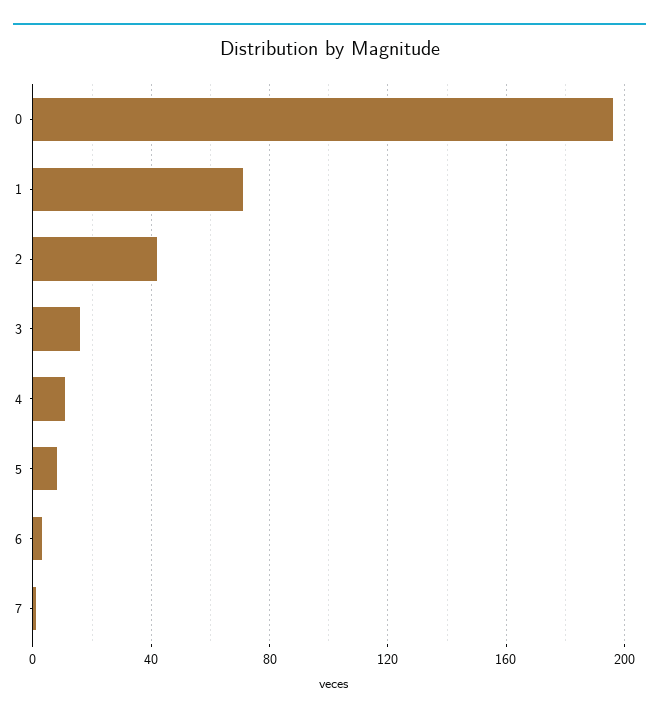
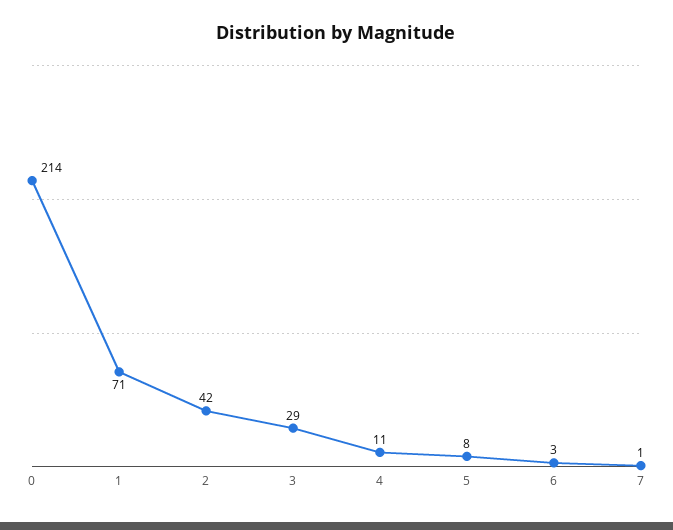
  {
-   "0": 195,
+   "0": 214,
    "1": 71,
    "2": 42,
-   "3": 15,
+   "3": 29,
    "4": 11,
    "5": 8,
    "6": 3,
    "7": 1
  }

